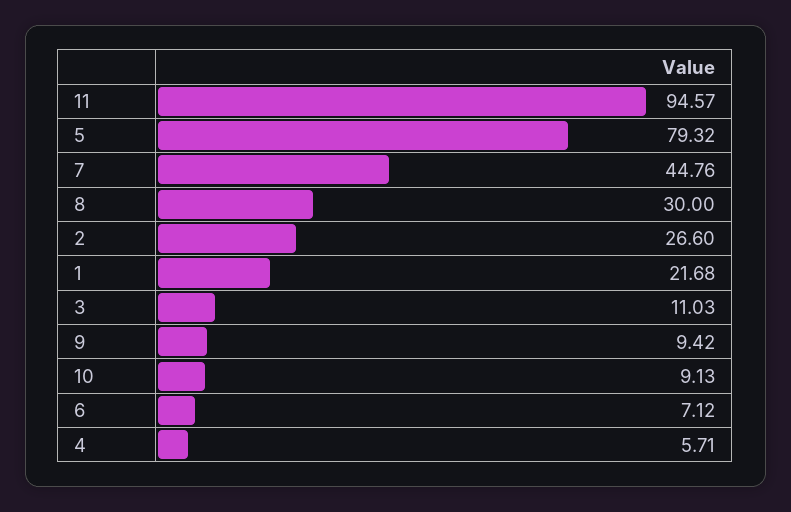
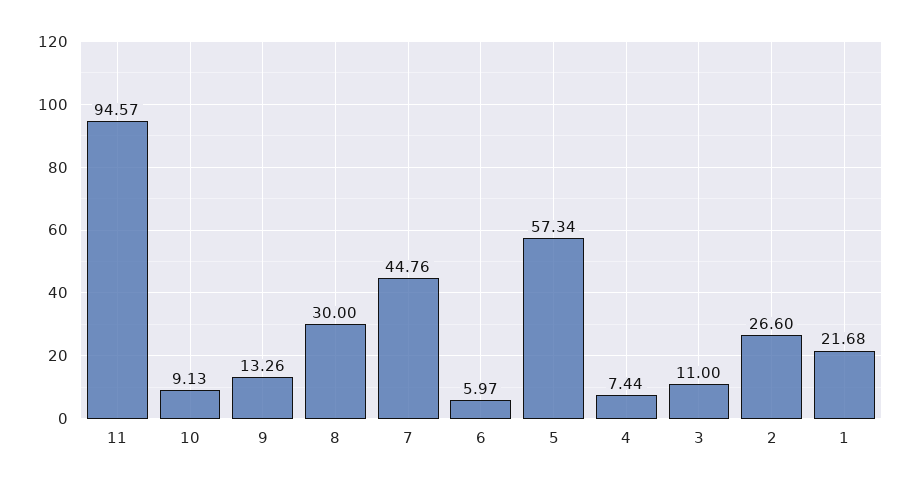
  {
    "11": 94.57,
-   "5": 79.32,
+   "5": 57.34,
    "7": 44.76,
    "8": 30,
    "2": 26.6,
    "1": 21.68,
-   "3": 11.03,
+   "3": 11,
-   "9": 9.42,
+   "9": 13.26,
    "10": 9.13,
-   "6": 7.12,
+   "6": 5.97,
-   "4": 5.71
+   "4": 7.44
  }

